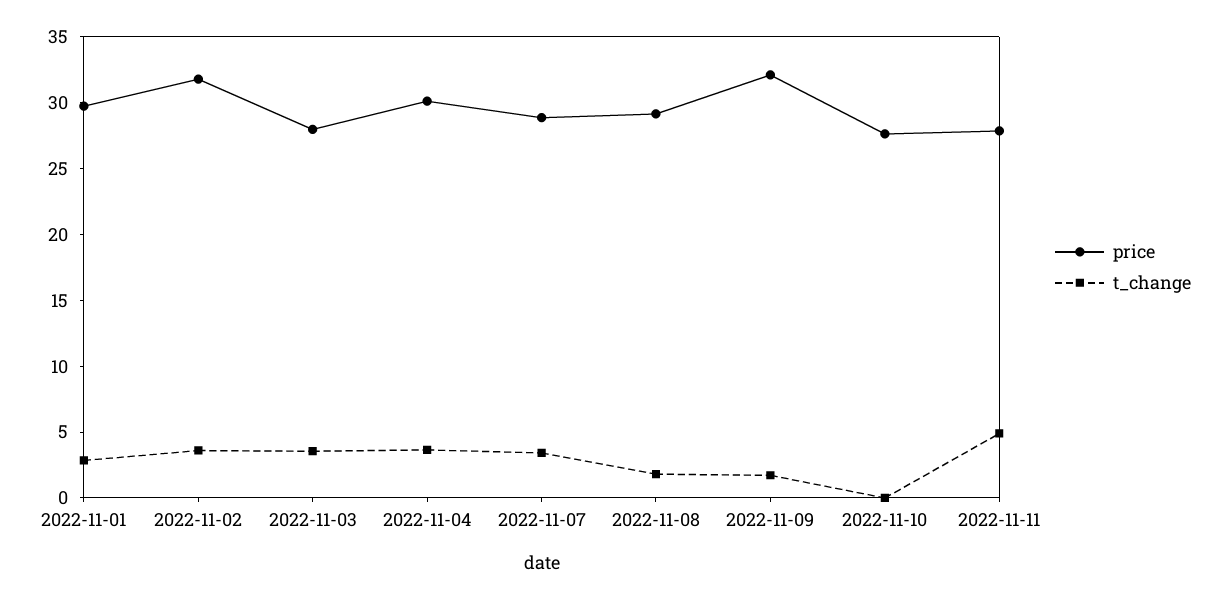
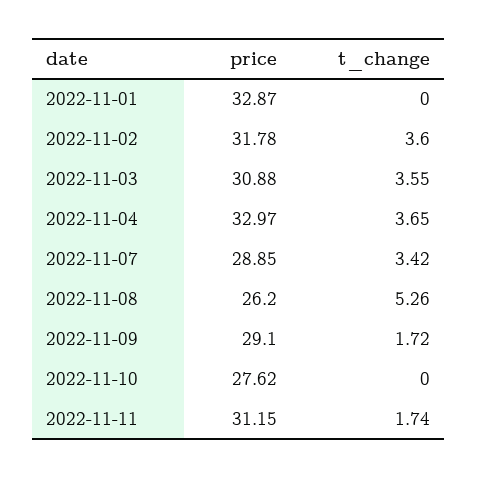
  {
    "price": {
-     "2022-11-01": 30,
+     "2022-11-01": 32.87,
      "2022-11-02": 31.78,
-     "2022-11-03": 28,
+     "2022-11-03": 30.88,
-     "2022-11-04": 30,
+     "2022-11-04": 32.97,
      "2022-11-07": 28.85,
-     "2022-11-08": 29,
+     "2022-11-08": 26.2,
-     "2022-11-09": 32,
+     "2022-11-09": 29.1,
      "2022-11-10": 27.62,
-     "2022-11-11": 28
+     "2022-11-11": 31.15
    },
    "t_change": {
-     "2022-11-01": 3,
+     "2022-11-01": 0,
      "2022-11-02": 3.6,
      "2022-11-03": 3.55,
      "2022-11-04": 3.65,
      "2022-11-07": 3.42,
-     "2022-11-08": 2,
+     "2022-11-08": 5.26,
      "2022-11-09": 1.72,
      "2022-11-10": 0,
-     "2022-11-11": 5
+     "2022-11-11": 1.74
    }
  }

